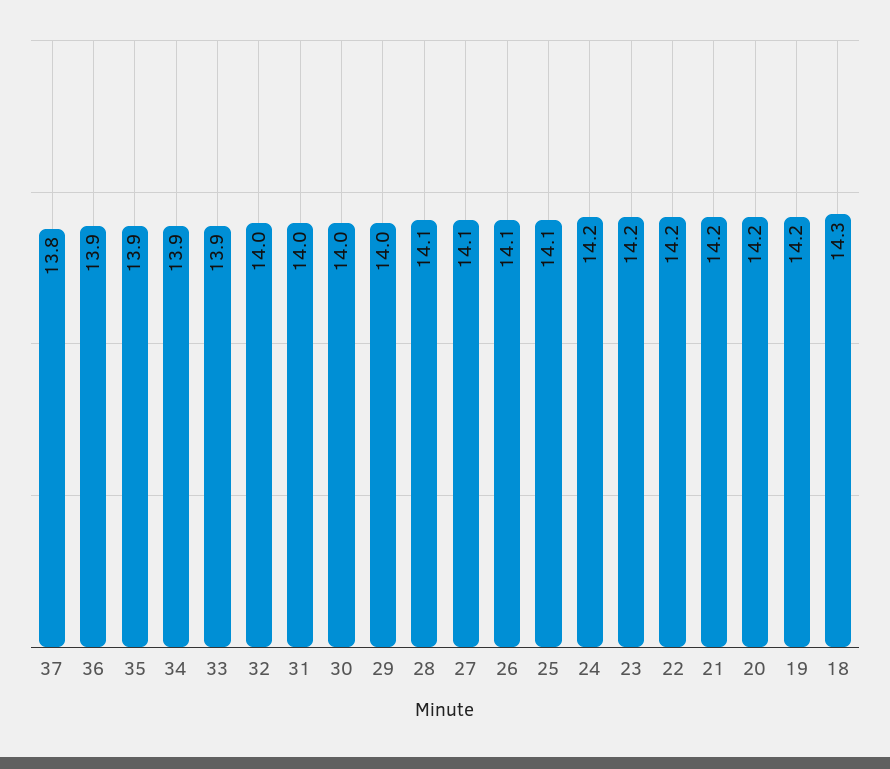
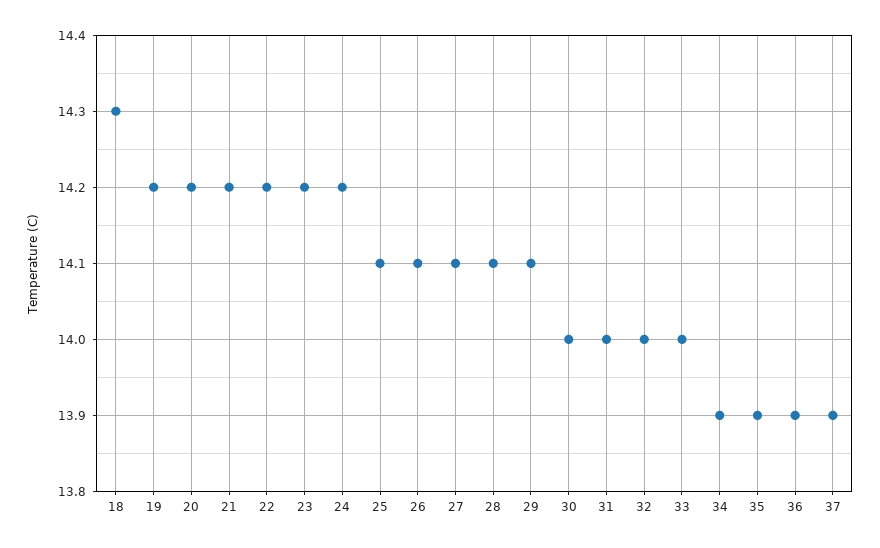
  {
-   "37": 13.8,
+   "37": 13.9,
    "36": 13.9,
    "35": 13.9,
    "34": 13.9,
-   "33": 13.9,
+   "33": 14,
    "32": 14,
    "31": 14,
    "30": 14,
-   "29": 14,
+   "29": 14.1,
    "28": 14.1,
    "27": 14.1,
    "26": 14.1,
    "25": 14.1,
    "24": 14.2,
    "23": 14.2,
    "22": 14.2,
    "21": 14.2,
    "20": 14.2,
    "19": 14.2,
    "18": 14.3
  }

